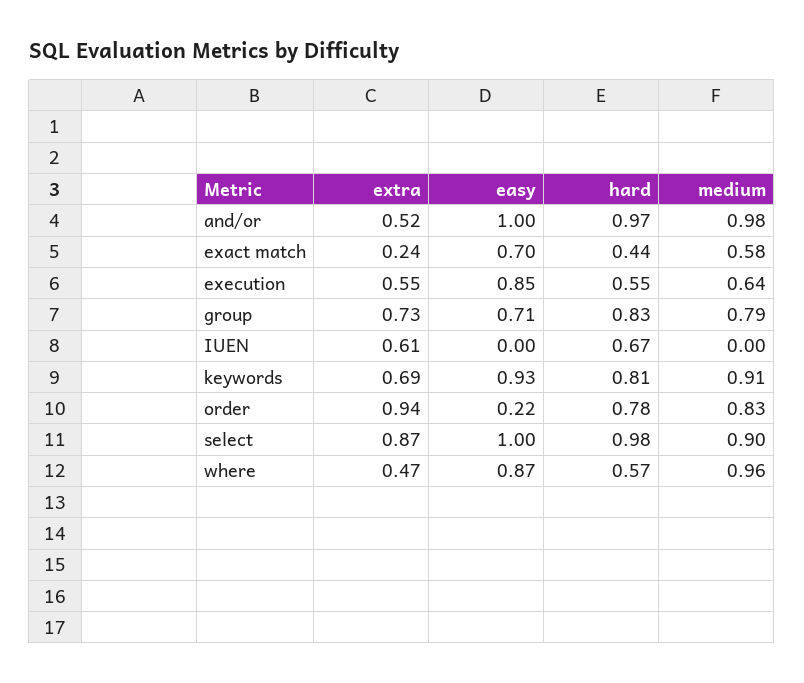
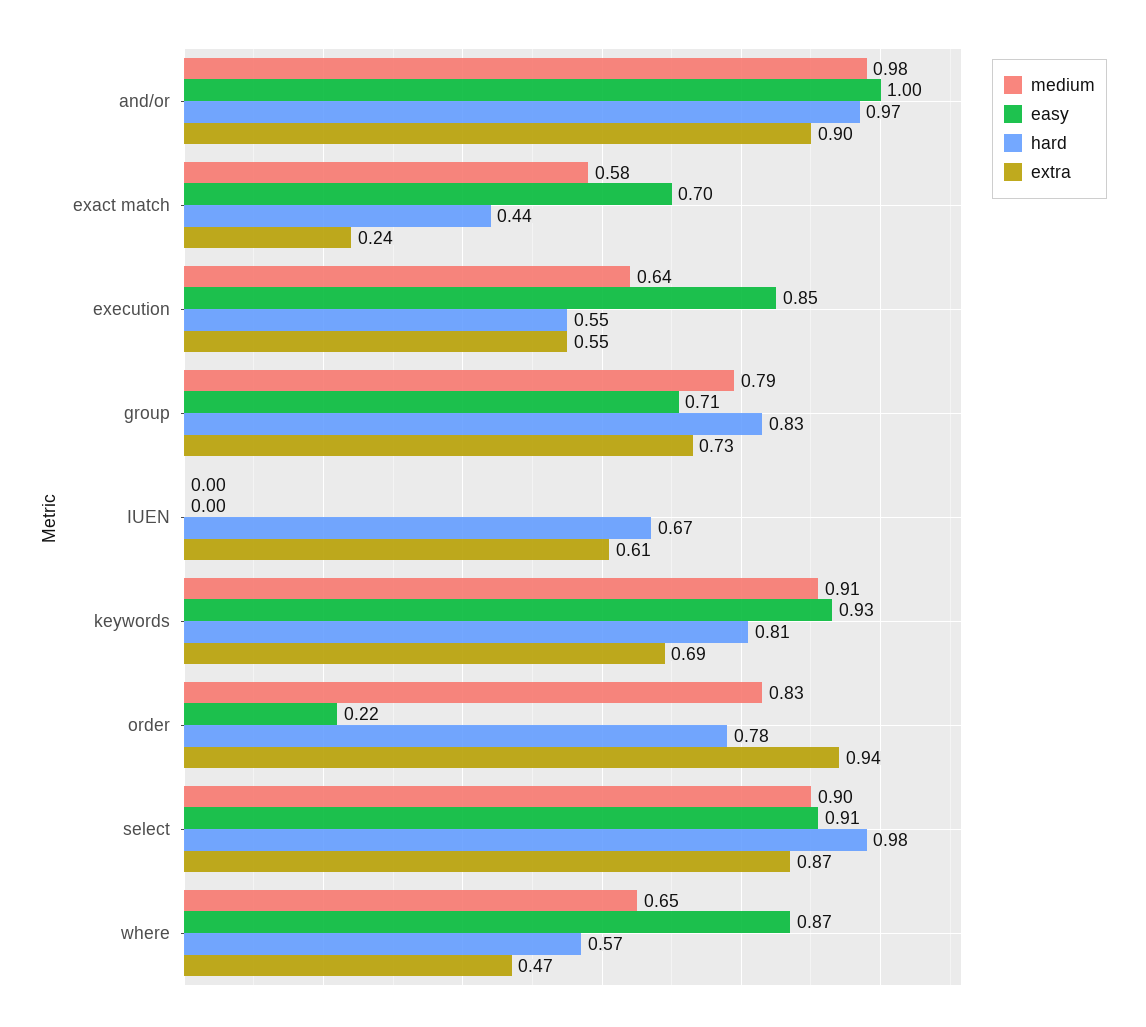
  {
    "extra": {
-     "and/or": 0.52,
+     "and/or": 0.9,
      "exact match": 0.24,
      "execution": 0.55,
      "group": 0.73,
      "IUEN": 0.61,
      "keywords": 0.69,
      "order": 0.94,
      "select": 0.87,
      "where": 0.47
    },
    "easy": {
      "and/or": 1,
      "exact match": 0.7,
      "execution": 0.85,
      "group": 0.71,
      "IUEN": 0,
      "keywords": 0.93,
      "order": 0.22,
-     "select": 1,
+     "select": 0.91,
      "where": 0.87
    },
    "hard": {
      "and/or": 0.97,
      "exact match": 0.44,
      "execution": 0.55,
      "group": 0.83,
      "IUEN": 0.67,
      "keywords": 0.81,
      "order": 0.78,
      "select": 0.98,
      "where": 0.57
    },
    "medium": {
      "and/or": 0.98,
      "exact match": 0.58,
      "execution": 0.64,
      "group": 0.79,
      "IUEN": 0,
      "keywords": 0.91,
      "order": 0.83,
      "select": 0.9,
-     "where": 0.96
+     "where": 0.65
    }
  }

